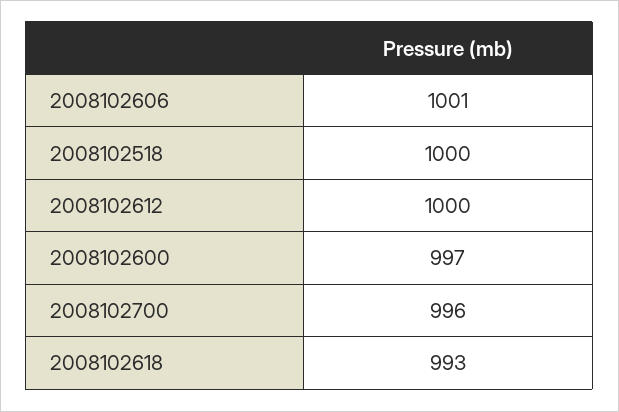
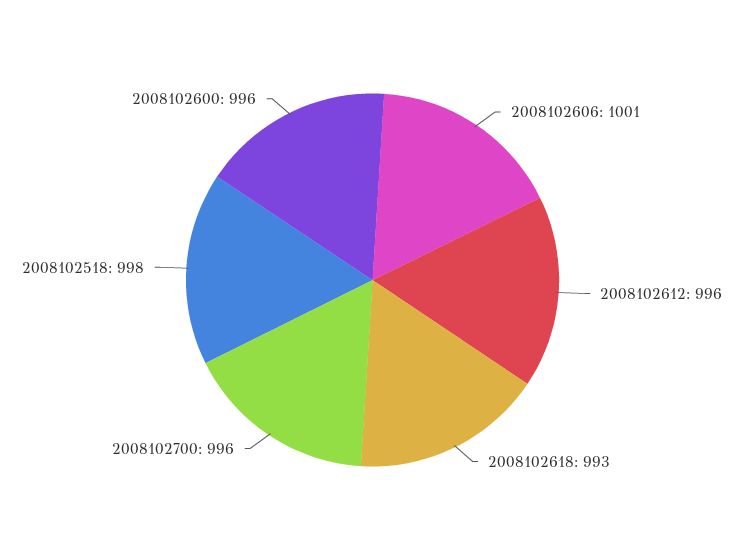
  {
    "2008102606": 1001,
-   "2008102518": 1000,
+   "2008102518": 998,
-   "2008102612": 1000,
+   "2008102612": 996,
-   "2008102600": 997,
+   "2008102600": 996,
    "2008102700": 996,
    "2008102618": 993
  }

